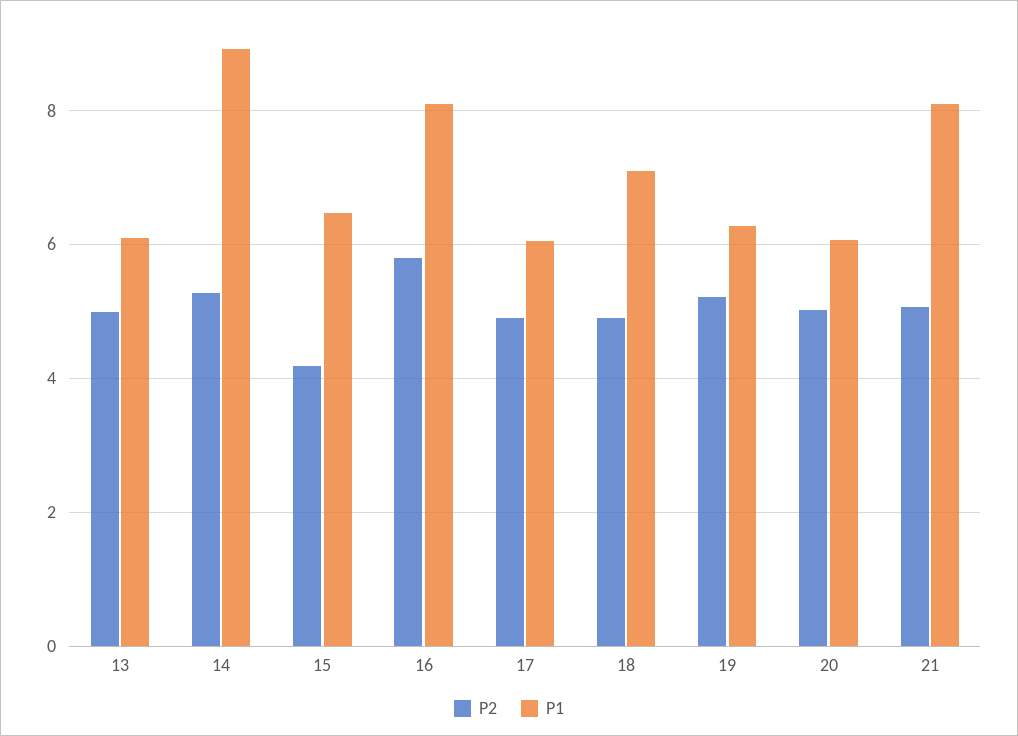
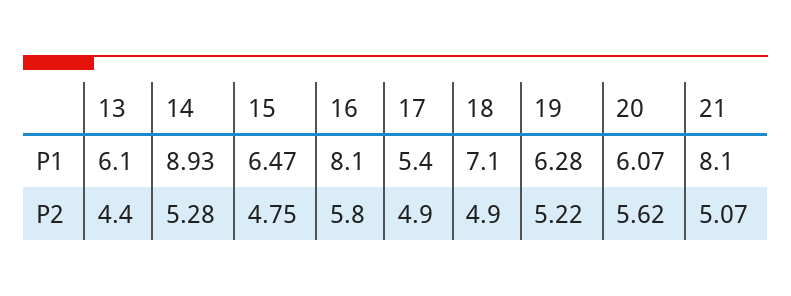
  {
    "P2": {
-     "13": 5,
+     "13": 4.4,
      "14": 5.28,
-     "15": 4.2,
+     "15": 4.75,
      "16": 5.8,
      "17": 4.9,
      "18": 4.9,
      "19": 5.22,
-     "20": 5,
+     "20": 5.62,
      "21": 5.07
    },
    "P1": {
      "13": 6.1,
      "14": 8.93,
      "15": 6.47,
      "16": 8.1,
-     "17": 6,
+     "17": 5.4,
      "18": 7.1,
      "19": 6.28,
      "20": 6.07,
      "21": 8.1
    }
  }

